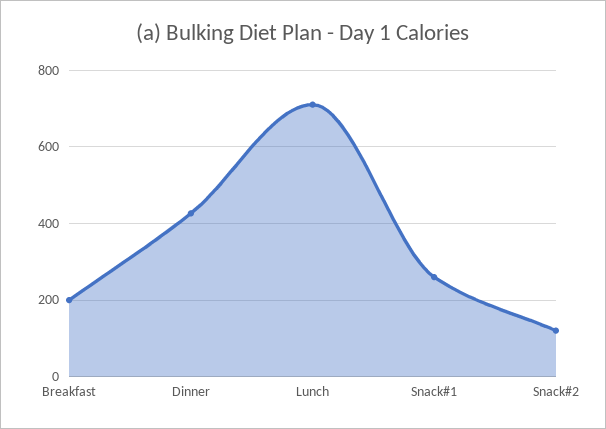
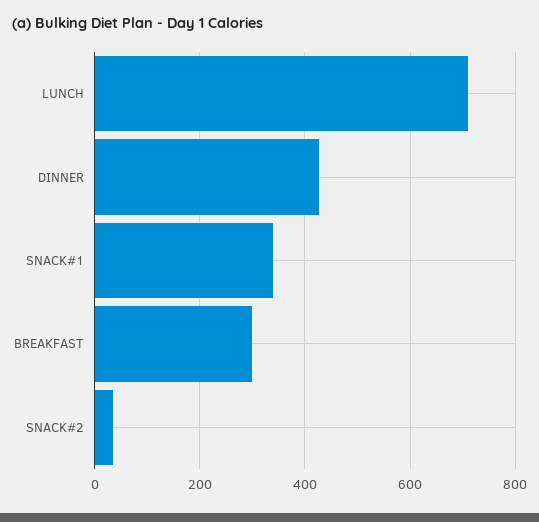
  {
-   "Breakfast": 200,
+   "Breakfast": 300,
    "Dinner": 420,
    "Lunch": 720,
-   "Snack#1": 260,
+   "Snack#1": 340,
-   "Snack#2": 120
+   "Snack#2": 40
  }

